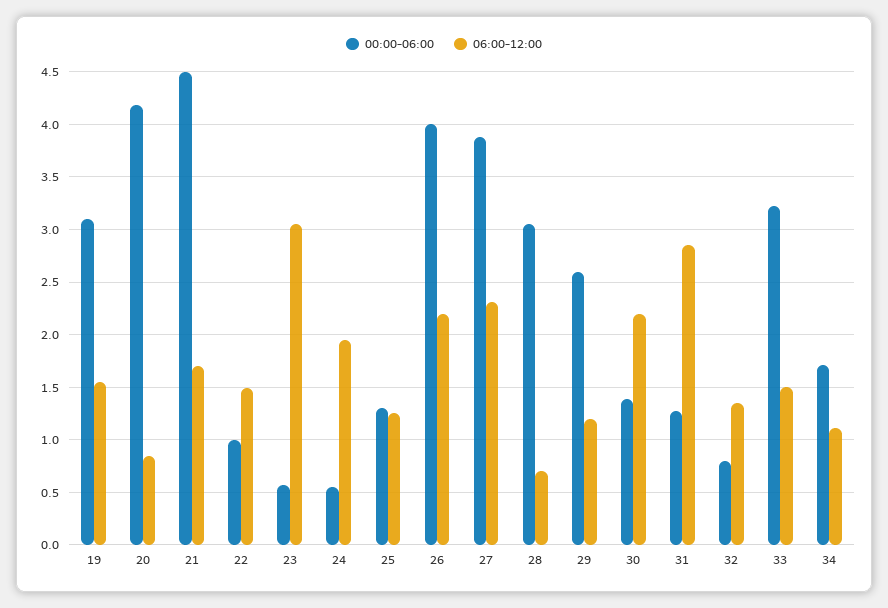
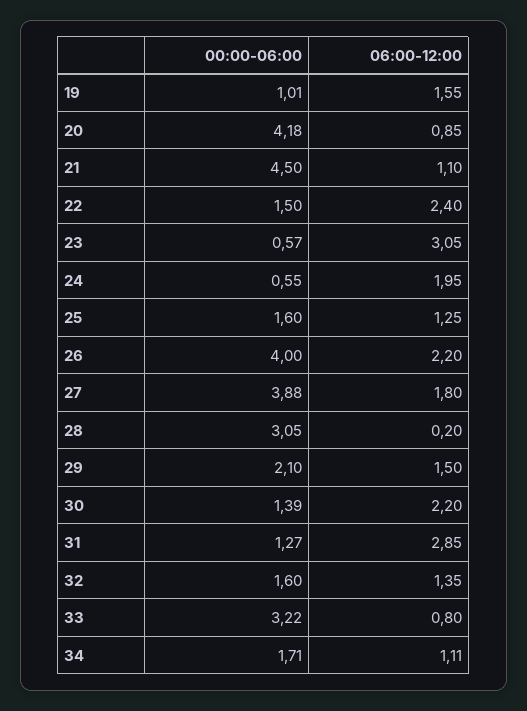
  {
    "00:00-06:00": {
-     "19": 3.1,
+     "19": 1.01,
      "20": 4.18,
      "21": 4.5,
-     "22": 1,
+     "22": 1.5,
      "23": 0.57,
      "24": 0.55,
-     "25": 1.3,
+     "25": 1.6,
      "26": 4,
      "27": 3.88,
      "28": 3.05,
-     "29": 2.6,
+     "29": 2.1,
      "30": 1.39,
      "31": 1.27,
-     "32": 0.8,
+     "32": 1.6,
      "33": 3.22,
      "34": 1.71
    },
    "06:00-12:00": {
      "19": 1.55,
      "20": 0.85,
-     "21": 1.7,
+     "21": 1.1,
-     "22": 1.5,
+     "22": 2.4,
      "23": 3.05,
      "24": 1.95,
      "25": 1.25,
      "26": 2.2,
-     "27": 2.3,
+     "27": 1.8,
-     "28": 0.7,
+     "28": 0.2,
-     "29": 1.2,
+     "29": 1.5,
      "30": 2.2,
      "31": 2.85,
      "32": 1.35,
-     "33": 1.5,
+     "33": 0.8,
      "34": 1.11
    }
  }

